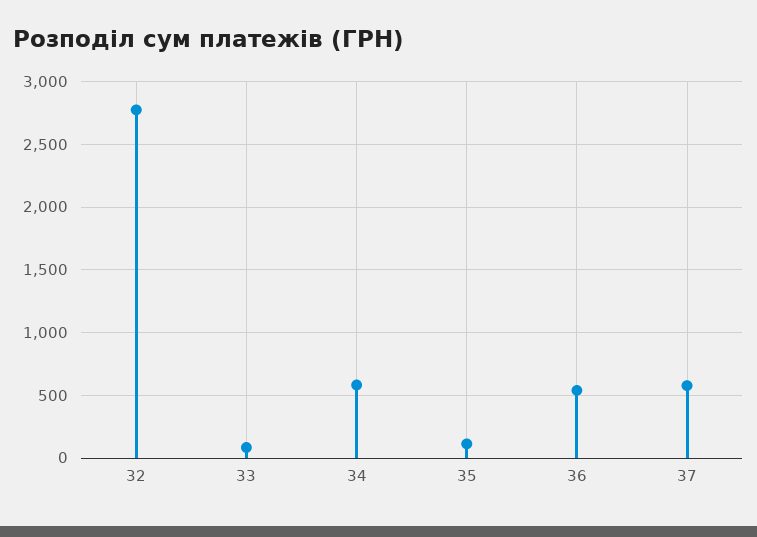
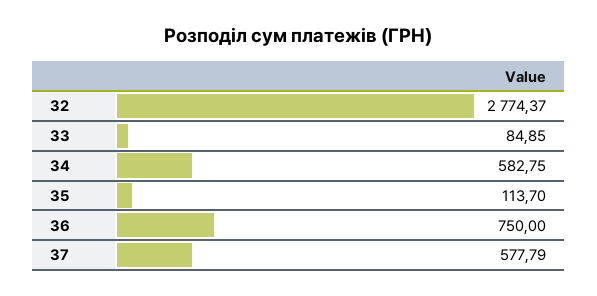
  {
    "32": 2774.37,
    "33": 84.85,
    "34": 582.75,
    "35": 113.7,
-   "36": 550,
+   "36": 750,
    "37": 577.79
  }

